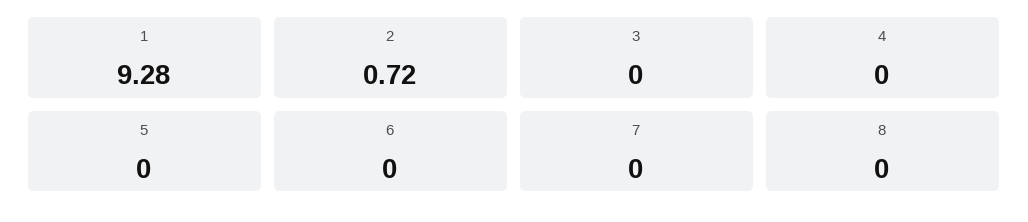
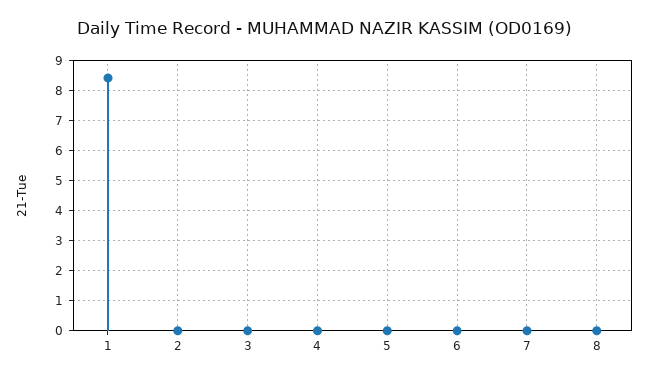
  {
-   "1": 9.28,
+   "1": 8.5,
-   "2": 0.72,
+   "2": 0,
    "3": 0,
    "4": 0,
    "5": 0,
    "6": 0,
    "7": 0,
    "8": 0
  }

